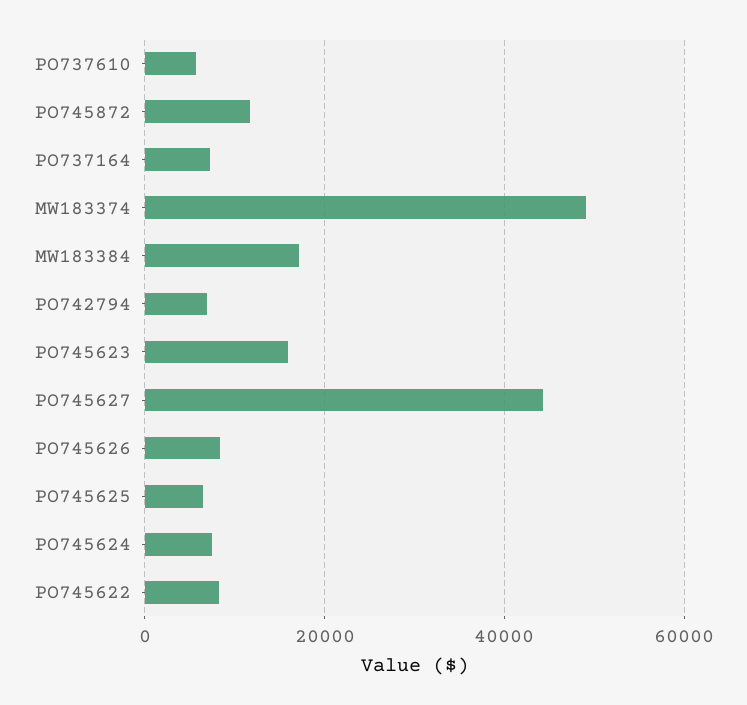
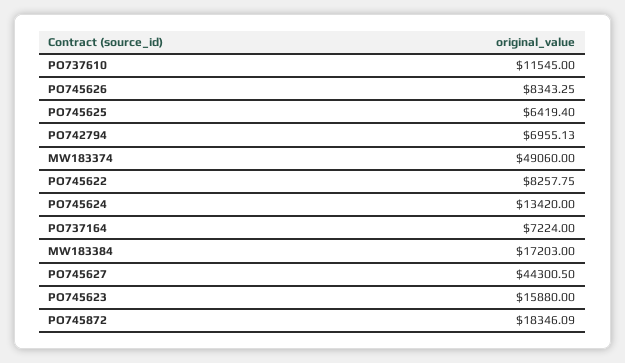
  {
-   "PO737610": 6000,
+   "PO737610": 11545,
-   "PO745872": 12000,
+   "PO745872": 18346.09,
    "PO737164": 7224,
    "MW183374": 49060,
    "MW183384": 17203,
    "PO742794": 6955.13,
    "PO745623": 15880,
    "PO745627": 44300.5,
    "PO745626": 8343.25,
    "PO745625": 6419.4,
-   "PO745624": 8000,
+   "PO745624": 13420,
    "PO745622": 8257.75
  }

